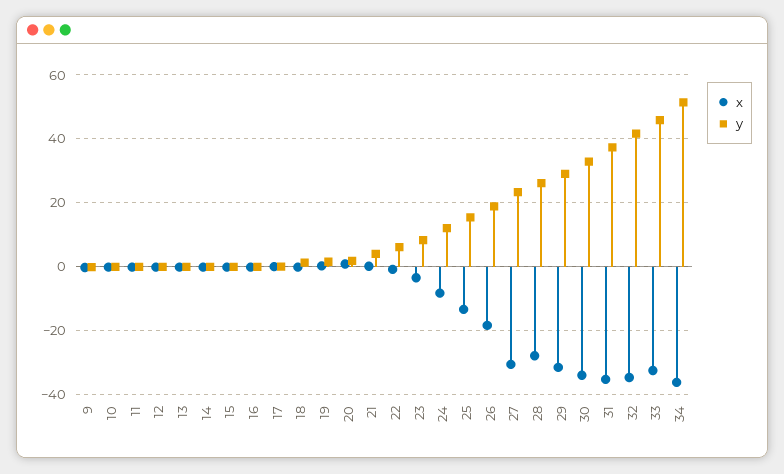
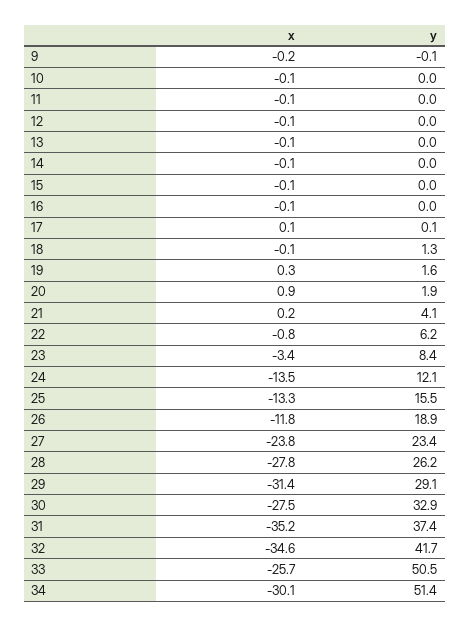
  {
    "x": {
      "9": -0.2,
      "10": -0.1,
      "11": -0.1,
      "12": -0.1,
      "13": -0.1,
      "14": -0.1,
      "15": -0.1,
      "16": -0.1,
      "17": 0.1,
      "18": -0.1,
      "19": 0.3,
      "20": 0.9,
      "21": 0.2,
      "22": -0.8,
      "23": -3.4,
-     "24": -8,
+     "24": -13.5,
      "25": -13.3,
-     "26": -18,
+     "26": -11.8,
-     "27": -30,
+     "27": -23.8,
      "28": -27.8,
      "29": -31.4,
-     "30": -34,
+     "30": -27.5,
      "31": -35.2,
      "32": -34.6,
-     "33": -32,
+     "33": -25.7,
-     "34": -36
+     "34": -30.1
    },
    "y": {
      "9": -0.1,
      "10": 0,
      "11": 0,
      "12": 0,
      "13": 0,
      "14": 0,
      "15": 0,
      "16": 0,
      "17": 0.1,
      "18": 1.3,
      "19": 1.6,
      "20": 1.9,
      "21": 4.1,
      "22": 6.2,
      "23": 8.4,
      "24": 12.1,
      "25": 15.5,
      "26": 18.9,
      "27": 23.4,
      "28": 26.2,
      "29": 29.1,
      "30": 32.9,
      "31": 37.4,
      "32": 41.7,
-     "33": 46,
+     "33": 50.5,
      "34": 51.4
    }
  }

